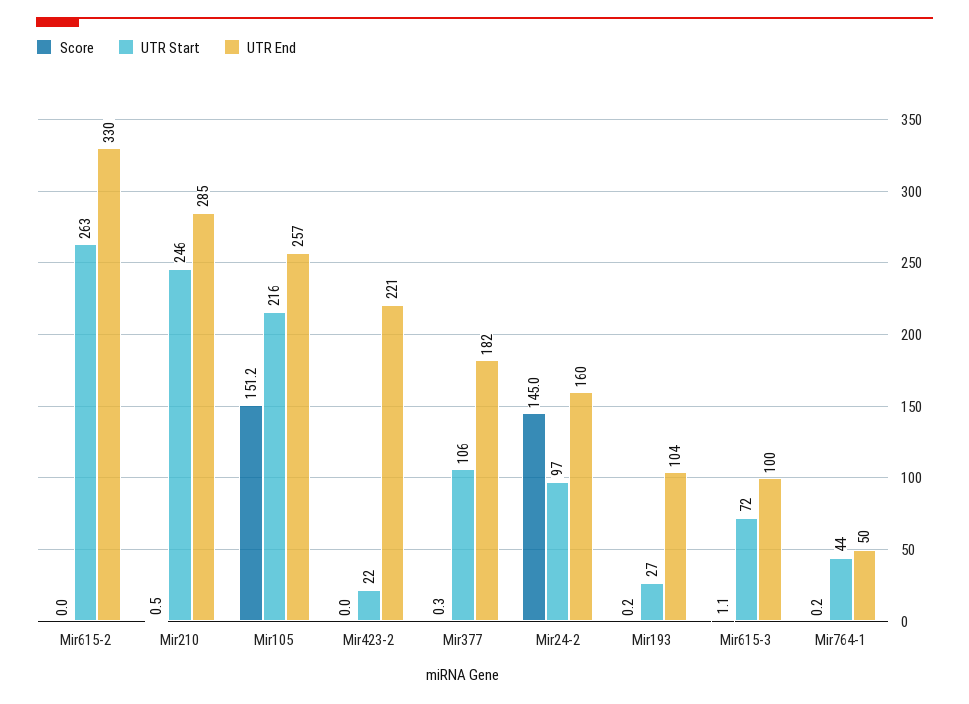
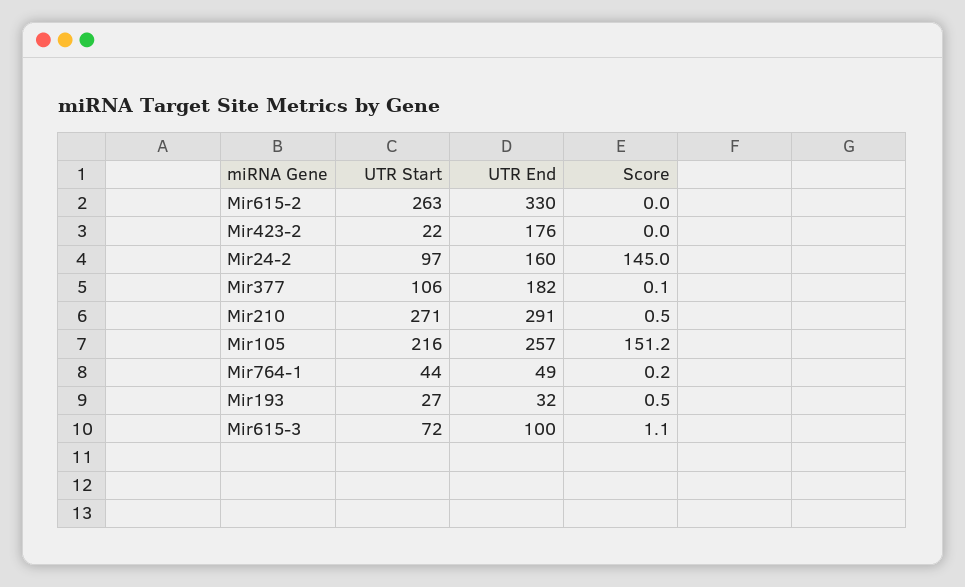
  {
    "Score": {
      "Mir615-2": 0,
      "Mir210": 0.5,
      "Mir105": 151.2,
      "Mir423-2": 0,
-     "Mir377": 0.3,
+     "Mir377": 0.1,
      "Mir24-2": 145,
-     "Mir193": 0.2,
+     "Mir193": 0.5,
      "Mir615-3": 1.1,
      "Mir764-1": 0.2
    },
    "UTR Start": {
      "Mir615-2": 263,
-     "Mir210": 246,
+     "Mir210": 271,
      "Mir105": 216,
      "Mir423-2": 22,
      "Mir377": 106,
      "Mir24-2": 97,
      "Mir193": 27,
      "Mir615-3": 72,
      "Mir764-1": 44
    },
    "UTR End": {
      "Mir615-2": 330,
-     "Mir210": 285,
+     "Mir210": 291,
      "Mir105": 257,
-     "Mir423-2": 221,
+     "Mir423-2": 176,
      "Mir377": 182,
      "Mir24-2": 160,
-     "Mir193": 104,
+     "Mir193": 32,
      "Mir615-3": 100,
-     "Mir764-1": 50
+     "Mir764-1": 49
    }
  }

